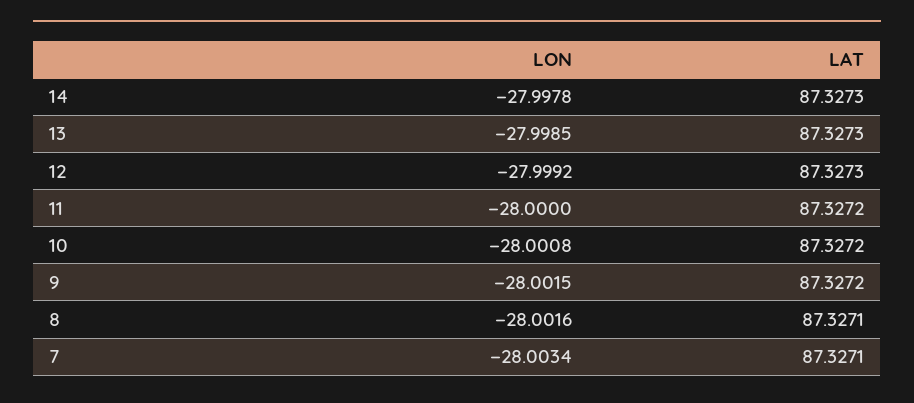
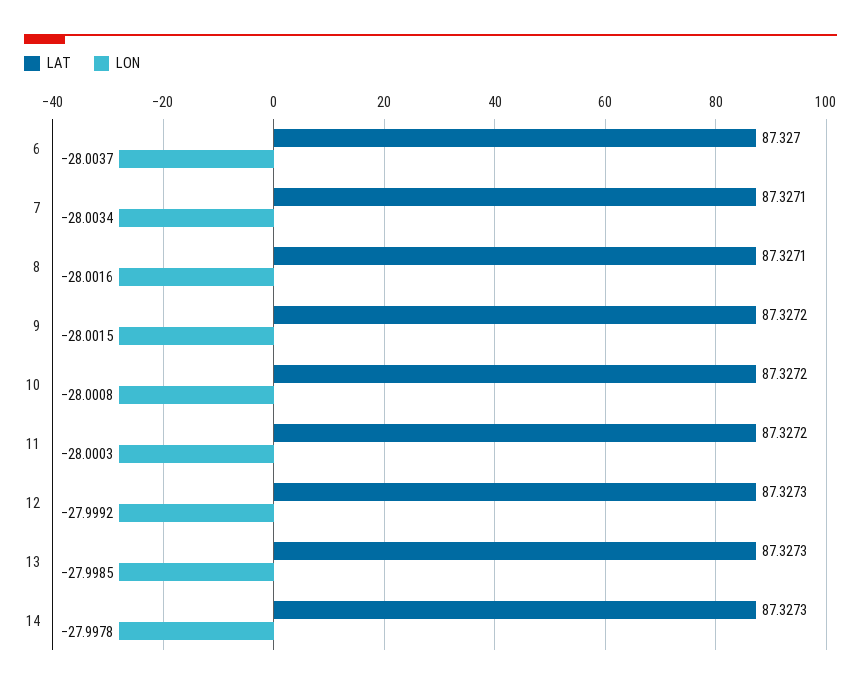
  {
    "LON": {
      "14": -27.9978,
      "13": -27.9985,
      "12": -27.9992,
-     "11": -28,
+     "11": -28.0003,
      "10": -28.0008,
      "9": -28.0015,
      "8": -28.0016,
-     "7": -28.0034
+     "7": -28.0034,
+     "6": -28.0037
    },
    "LAT": {
      "14": 87.3273,
      "13": 87.3273,
      "12": 87.3273,
      "11": 87.3272,
      "10": 87.3272,
      "9": 87.3272,
      "8": 87.3271,
-     "7": 87.3271
+     "7": 87.3271,
+     "6": 87.327
    }
  }

